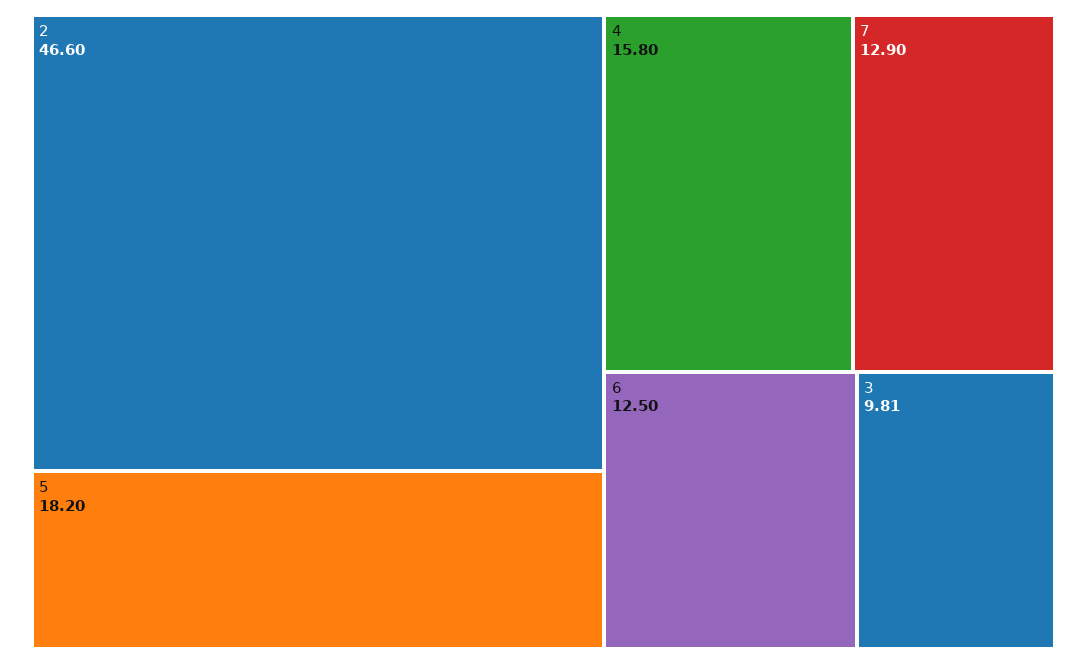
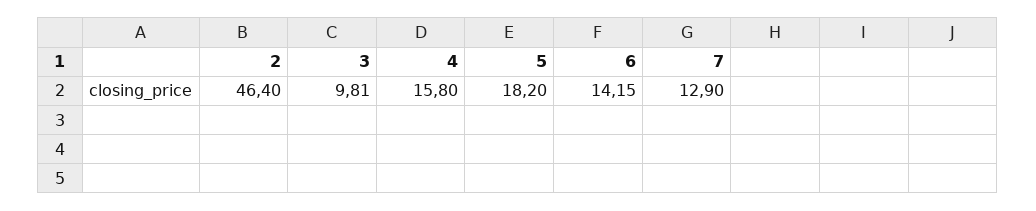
  {
-   "2": 46.6,
+   "2": 46.4,
    "5": 18.2,
    "4": 15.8,
    "7": 12.9,
-   "6": 12.5,
+   "6": 14.15,
    "3": 9.81
  }

